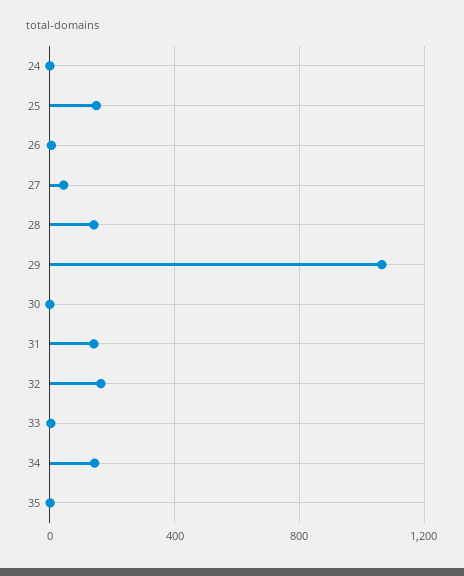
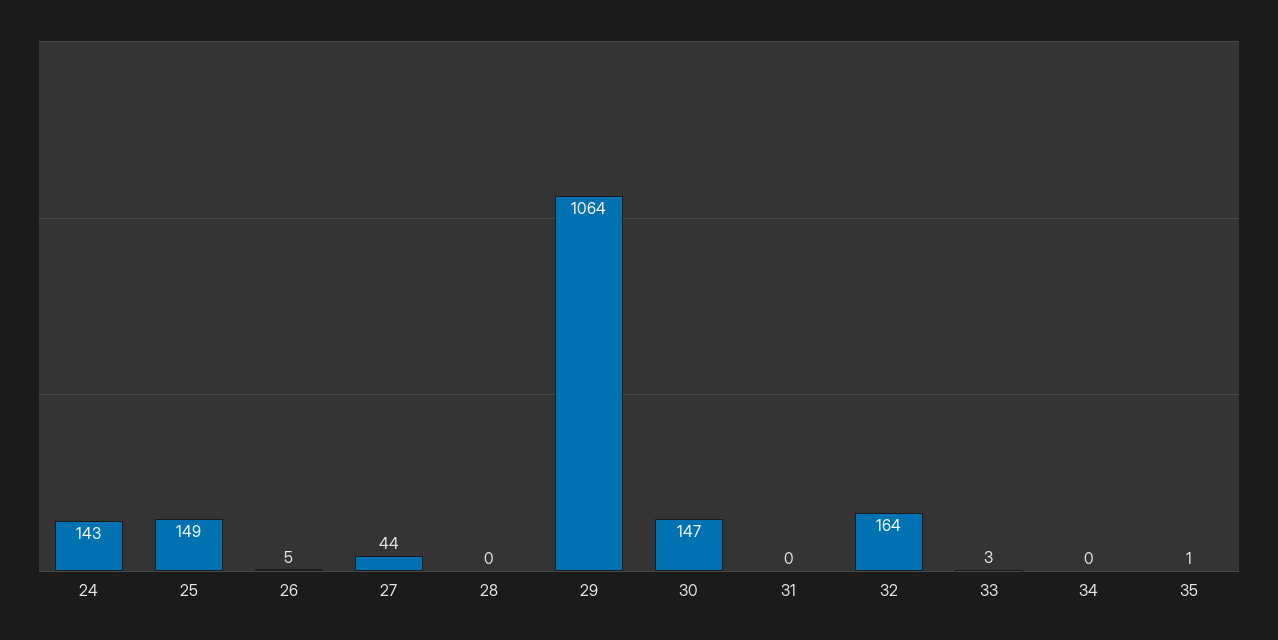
  {
-   "24": 0,
+   "24": 143,
    "25": 149,
    "26": 5,
    "27": 44,
-   "28": 150,
+   "28": 0,
    "29": 1064,
-   "30": 0,
+   "30": 147,
-   "31": 150,
+   "31": 0,
    "32": 164,
    "33": 3,
-   "34": 150,
+   "34": 0,
    "35": 1
  }

